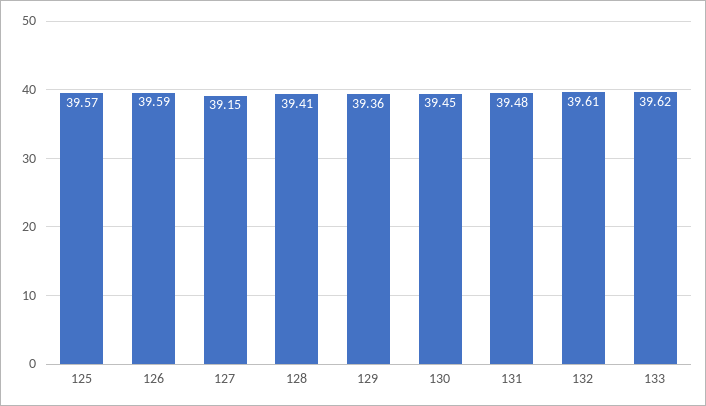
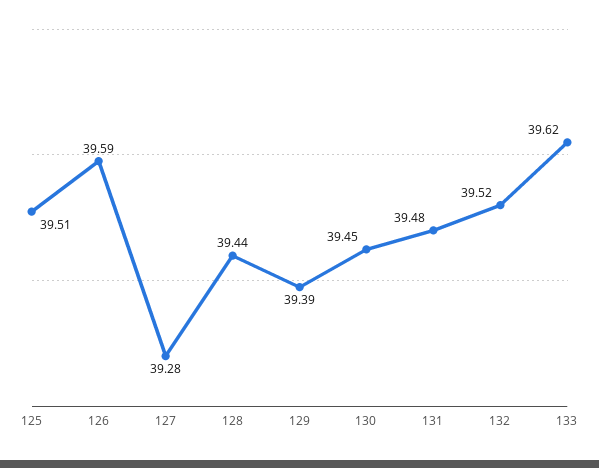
  {
-   "125": 39.57,
+   "125": 39.51,
    "126": 39.59,
-   "127": 39.15,
+   "127": 39.28,
-   "128": 39.41,
+   "128": 39.44,
-   "129": 39.36,
+   "129": 39.39,
    "130": 39.45,
    "131": 39.48,
-   "132": 39.61,
+   "132": 39.52,
    "133": 39.62
  }

